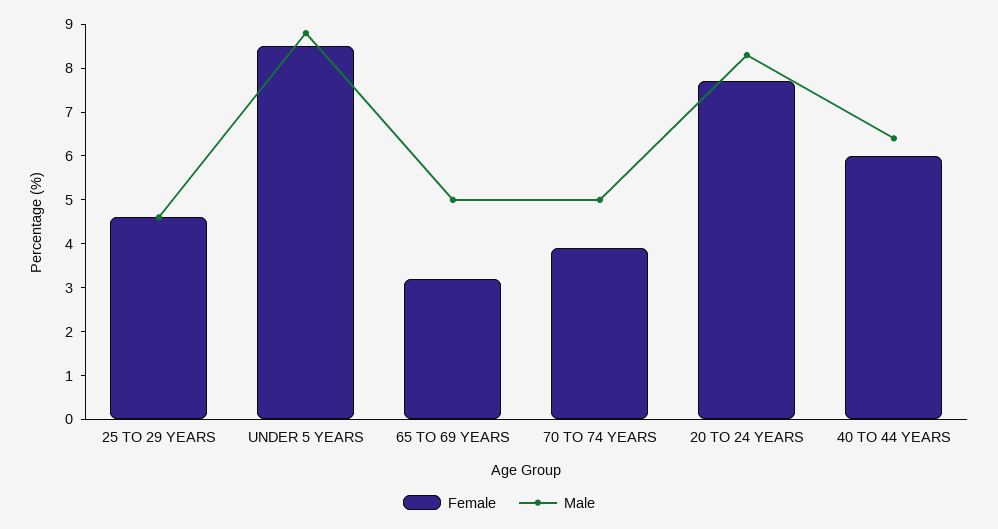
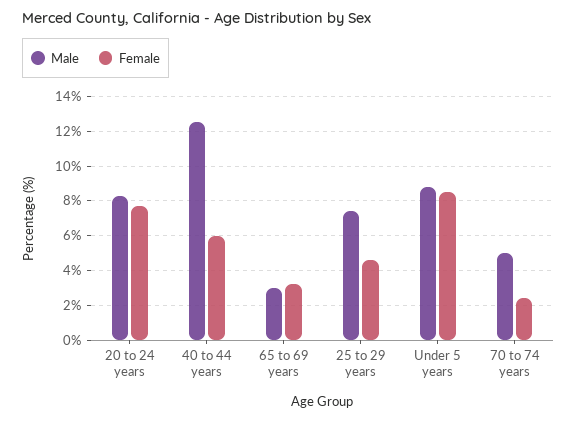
  {
    "Female": {
      "25 TO 29 YEARS": 4.5,
      "UNDER 5 YEARS": 8.5,
      "65 TO 69 YEARS": 3,
-     "70 TO 74 YEARS": 4,
+     "70 TO 74 YEARS": 2.5,
      "20 TO 24 YEARS": 7.5,
      "40 TO 44 YEARS": 6
    },
    "Male": {
-     "25 TO 29 YEARS": 4.5,
+     "25 TO 29 YEARS": 7.5,
      "UNDER 5 YEARS": 9,
-     "65 TO 69 YEARS": 5,
+     "65 TO 69 YEARS": 3,
      "70 TO 74 YEARS": 5,
      "20 TO 24 YEARS": 8.5,
-     "40 TO 44 YEARS": 6.5
+     "40 TO 44 YEARS": 12.5
    }
  }

